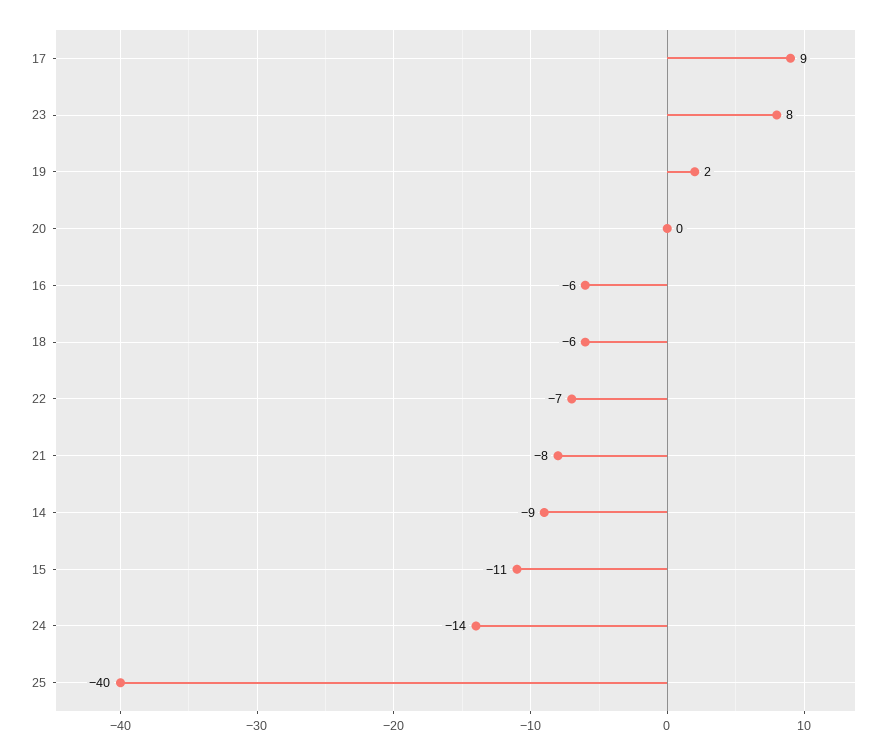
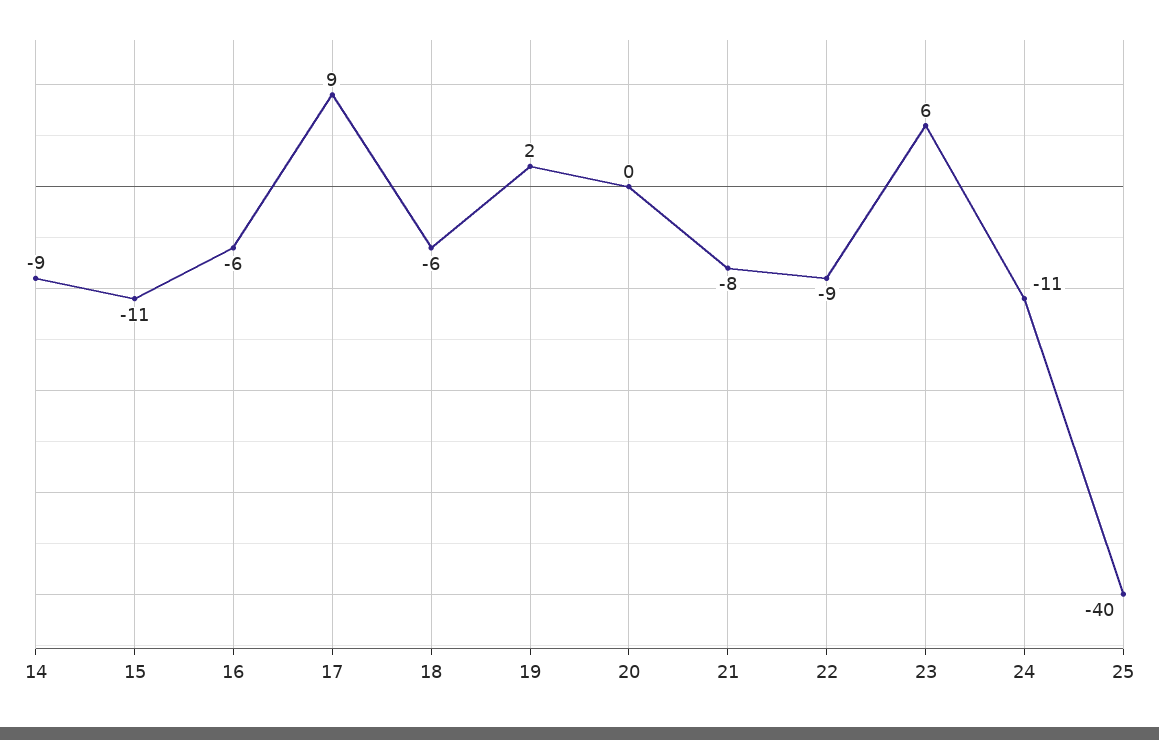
  {
    "17": 9,
-   "23": 8,
+   "23": 6,
    "19": 2,
    "20": 0,
    "16": -6,
    "18": -6,
-   "22": -7,
+   "22": -9,
    "21": -8,
    "14": -9,
    "15": -11,
-   "24": -14,
+   "24": -11,
    "25": -40
  }

